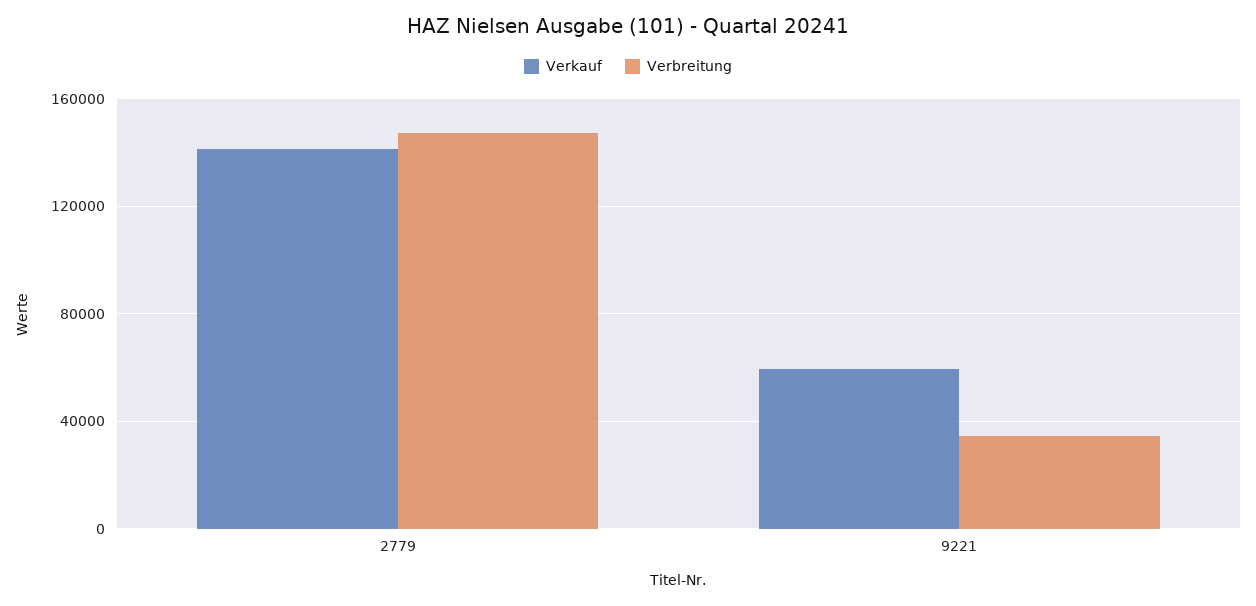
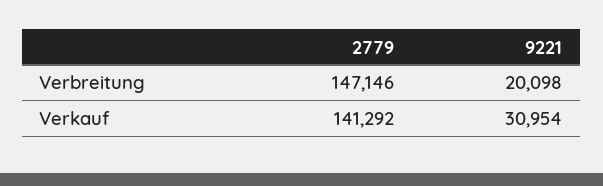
  {
    "Verkauf": {
      "2779": 141292,
-     "9221": 60000
+     "9221": 30954
    },
    "Verbreitung": {
      "2779": 147146,
-     "9221": 35000
+     "9221": 20098
    }
  }

